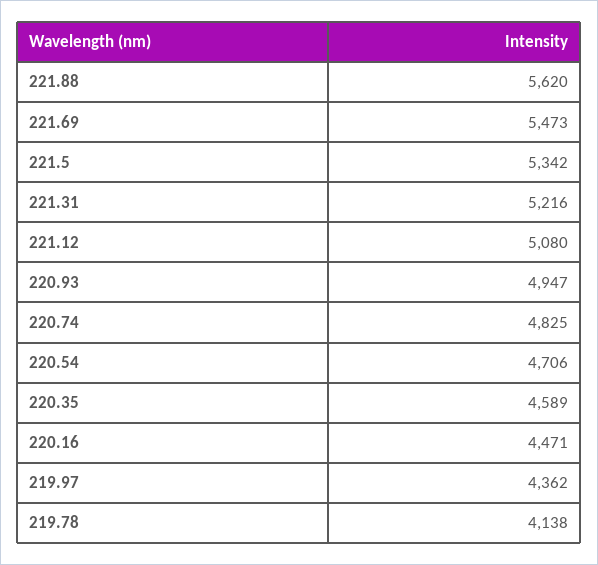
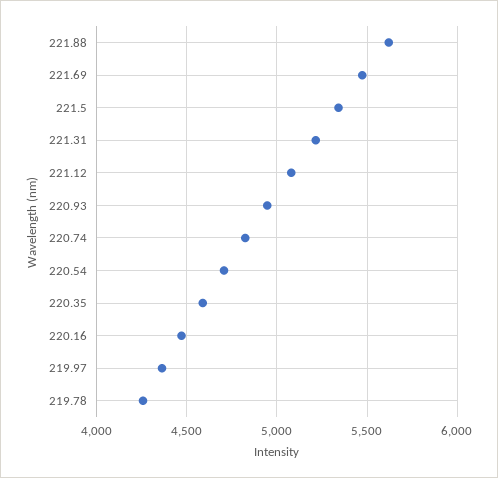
  {
    "221.88": 5620,
    "221.69": 5473,
    "221.5": 5342,
    "221.31": 5216,
    "221.12": 5080,
    "220.93": 4947,
    "220.74": 4825,
    "220.54": 4706,
    "220.35": 4589,
    "220.16": 4471,
    "219.97": 4362,
-   "219.78": 4138
+   "219.78": 4250
  }

